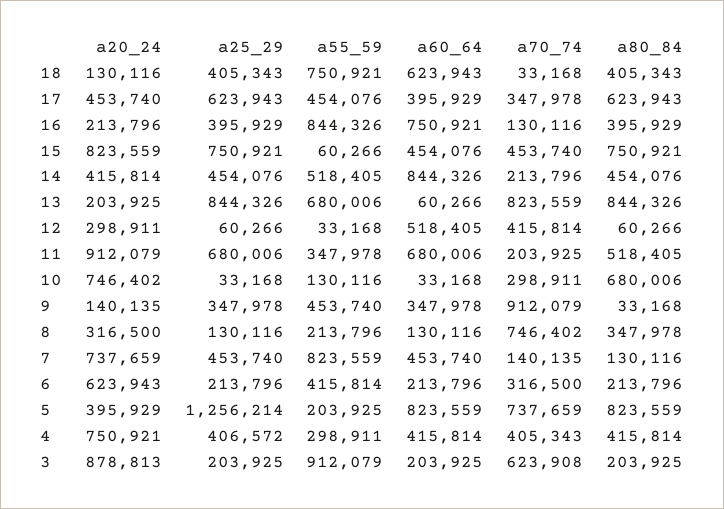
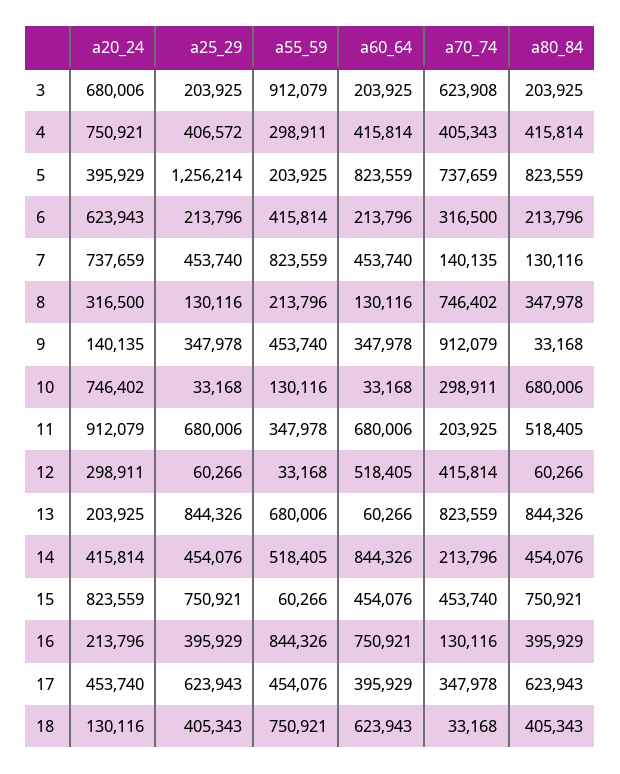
  {
    "a20_24": {
      "18": 130116,
      "17": 453740,
      "16": 213796,
      "15": 823559,
      "14": 415814,
      "13": 203925,
      "12": 298911,
      "11": 912079,
      "10": 746402,
      "9": 140135,
      "8": 316500,
      "7": 737659,
      "6": 623943,
      "5": 395929,
      "4": 750921,
-     "3": 878813
+     "3": 680006
    },
    "a25_29": {
      "18": 405343,
      "17": 623943,
      "16": 395929,
      "15": 750921,
      "14": 454076,
      "13": 844326,
      "12": 60266,
      "11": 680006,
      "10": 33168,
      "9": 347978,
      "8": 130116,
      "7": 453740,
      "6": 213796,
      "5": 1256214,
      "4": 406572,
      "3": 203925
    },
    "a55_59": {
      "18": 750921,
      "17": 454076,
      "16": 844326,
      "15": 60266,
      "14": 518405,
      "13": 680006,
      "12": 33168,
      "11": 347978,
      "10": 130116,
      "9": 453740,
      "8": 213796,
      "7": 823559,
      "6": 415814,
      "5": 203925,
      "4": 298911,
      "3": 912079
    },
    "a60_64": {
      "18": 623943,
      "17": 395929,
      "16": 750921,
      "15": 454076,
      "14": 844326,
      "13": 60266,
      "12": 518405,
      "11": 680006,
      "10": 33168,
      "9": 347978,
      "8": 130116,
      "7": 453740,
      "6": 213796,
      "5": 823559,
      "4": 415814,
      "3": 203925
    },
    "a70_74": {
      "18": 33168,
      "17": 347978,
      "16": 130116,
      "15": 453740,
      "14": 213796,
      "13": 823559,
      "12": 415814,
      "11": 203925,
      "10": 298911,
      "9": 912079,
      "8": 746402,
      "7": 140135,
      "6": 316500,
      "5": 737659,
      "4": 405343,
      "3": 623908
    },
    "a80_84": {
      "18": 405343,
      "17": 623943,
      "16": 395929,
      "15": 750921,
      "14": 454076,
      "13": 844326,
      "12": 60266,
      "11": 518405,
      "10": 680006,
      "9": 33168,
      "8": 347978,
      "7": 130116,
      "6": 213796,
      "5": 823559,
      "4": 415814,
      "3": 203925
    }
  }

